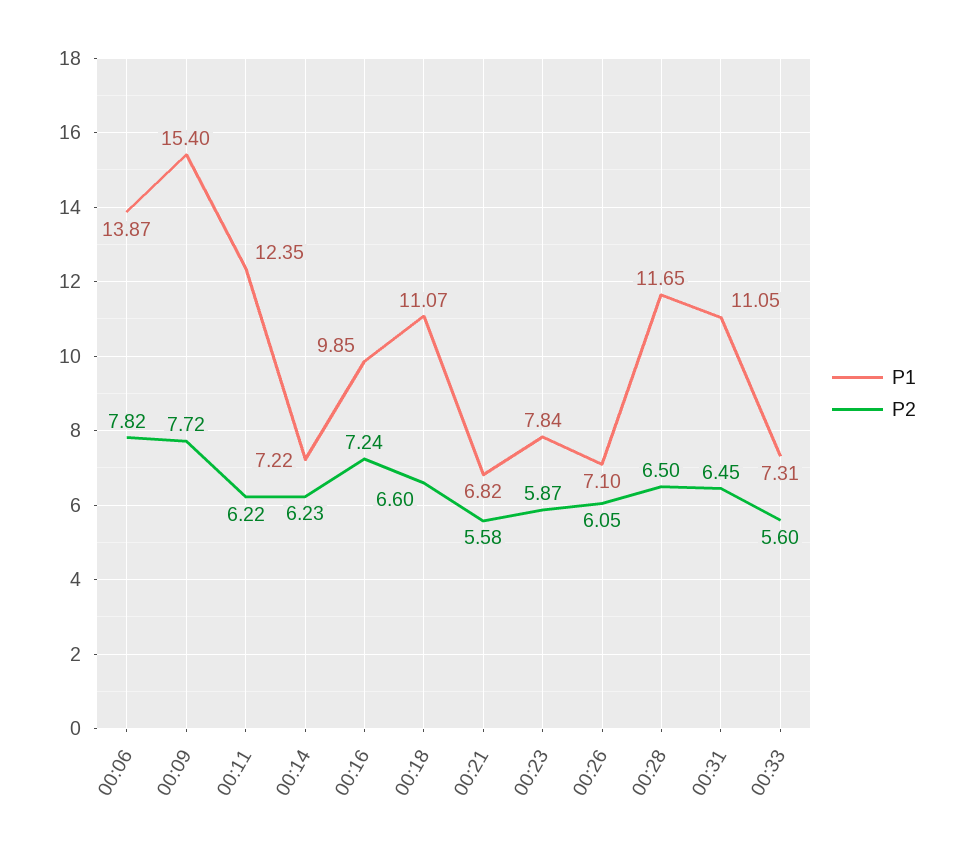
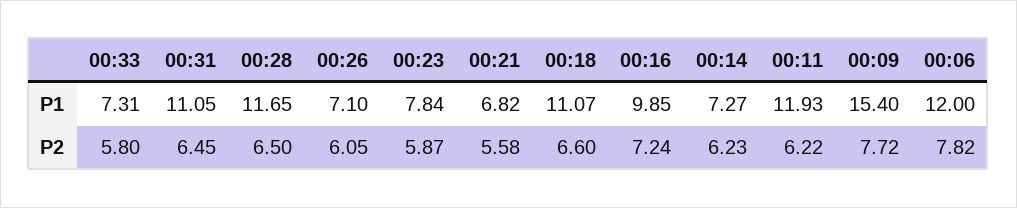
  {
    "P1": {
-     "00:06": 13.87,
+     "00:06": 12,
      "00:09": 15.4,
-     "00:11": 12.35,
+     "00:11": 11.93,
-     "00:14": 7.22,
+     "00:14": 7.27,
      "00:16": 9.85,
      "00:18": 11.07,
      "00:21": 6.82,
      "00:23": 7.84,
      "00:26": 7.1,
      "00:28": 11.65,
      "00:31": 11.05,
      "00:33": 7.31
    },
    "P2": {
      "00:06": 7.82,
      "00:09": 7.72,
      "00:11": 6.22,
      "00:14": 6.23,
      "00:16": 7.24,
      "00:18": 6.6,
      "00:21": 5.58,
      "00:23": 5.87,
      "00:26": 6.05,
      "00:28": 6.5,
      "00:31": 6.45,
-     "00:33": 5.6
+     "00:33": 5.8
    }
  }

